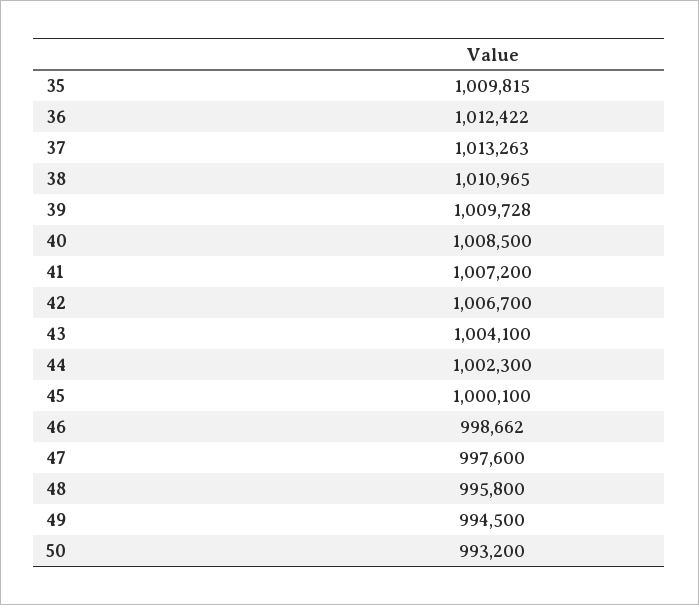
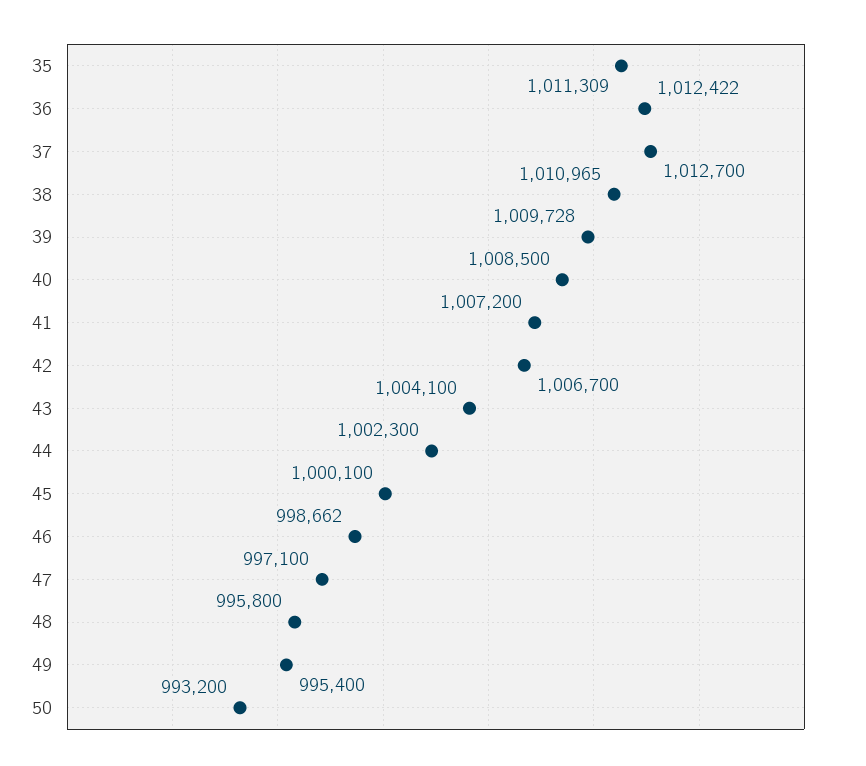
  {
-   "35": 1009815,
+   "35": 1011309,
    "36": 1012422,
-   "37": 1013263,
+   "37": 1012700,
    "38": 1010965,
    "39": 1009728,
    "40": 1008500,
    "41": 1007200,
    "42": 1006700,
    "43": 1004100,
    "44": 1002300,
    "45": 1000100,
    "46": 998662,
-   "47": 997600,
+   "47": 997100,
    "48": 995800,
-   "49": 994500,
+   "49": 995400,
    "50": 993200
  }

